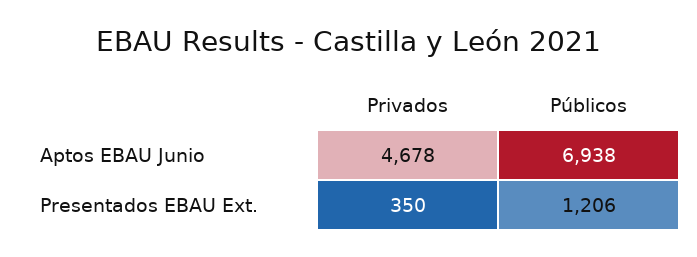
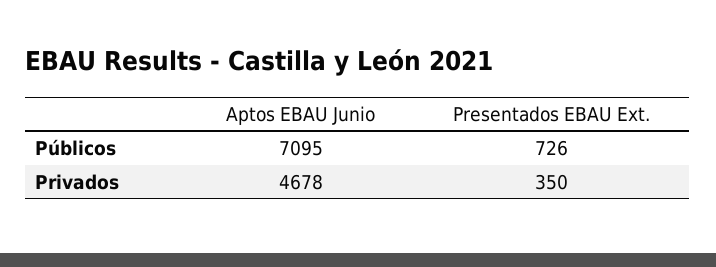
  {
    "Privados": {
      "Aptos EBAU Junio": 4678,
      "Presentados EBAU Ext.": 350
    },
    "Públicos": {
-     "Aptos EBAU Junio": 6938,
+     "Aptos EBAU Junio": 7095,
-     "Presentados EBAU Ext.": 1206
+     "Presentados EBAU Ext.": 726
    }
  }

